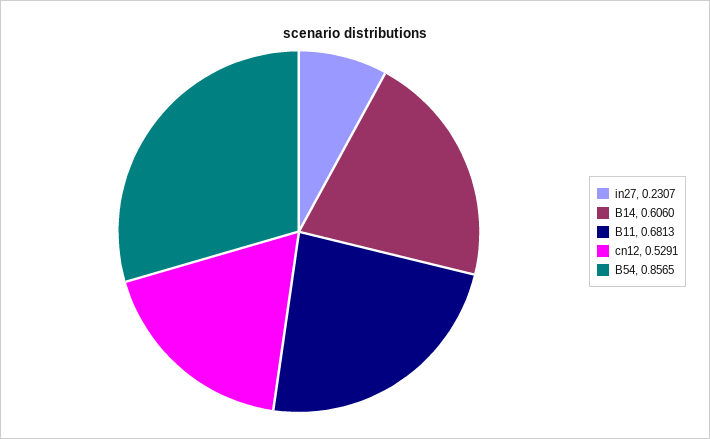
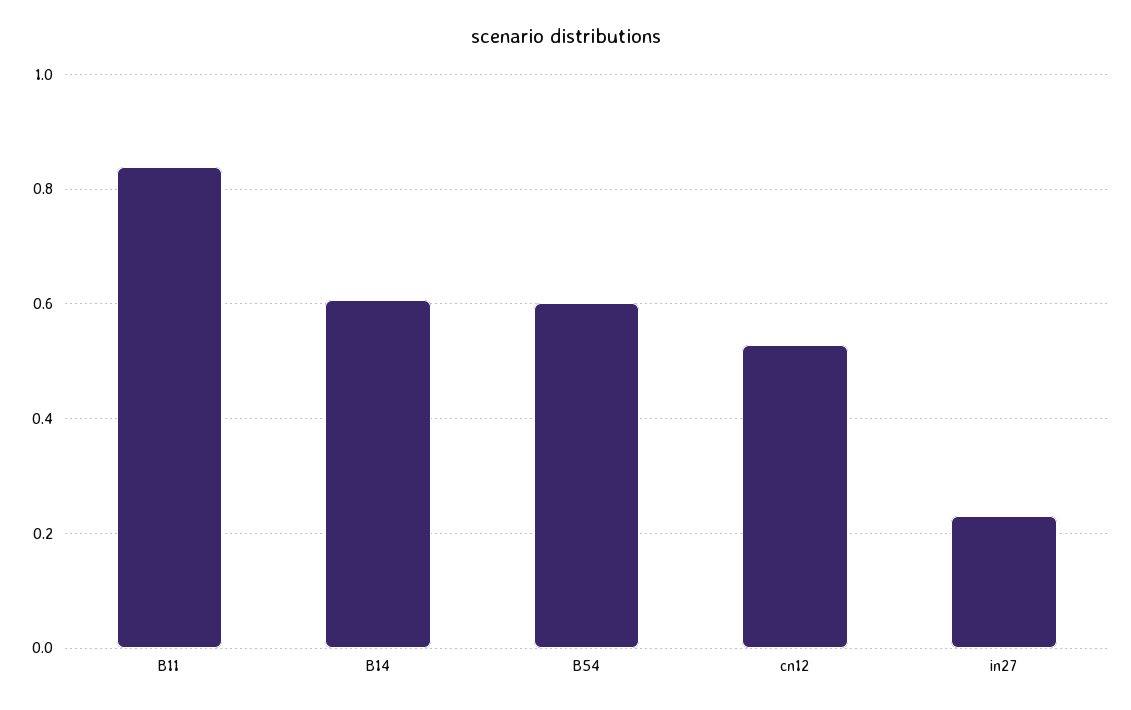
  {
    "in27": 0.2307,
    "B14": 0.606,
-   "B11": 0.6813,
+   "B11": 0.84,
    "cn12": 0.5291,
-   "B54": 0.8565
+   "B54": 0.6
  }

